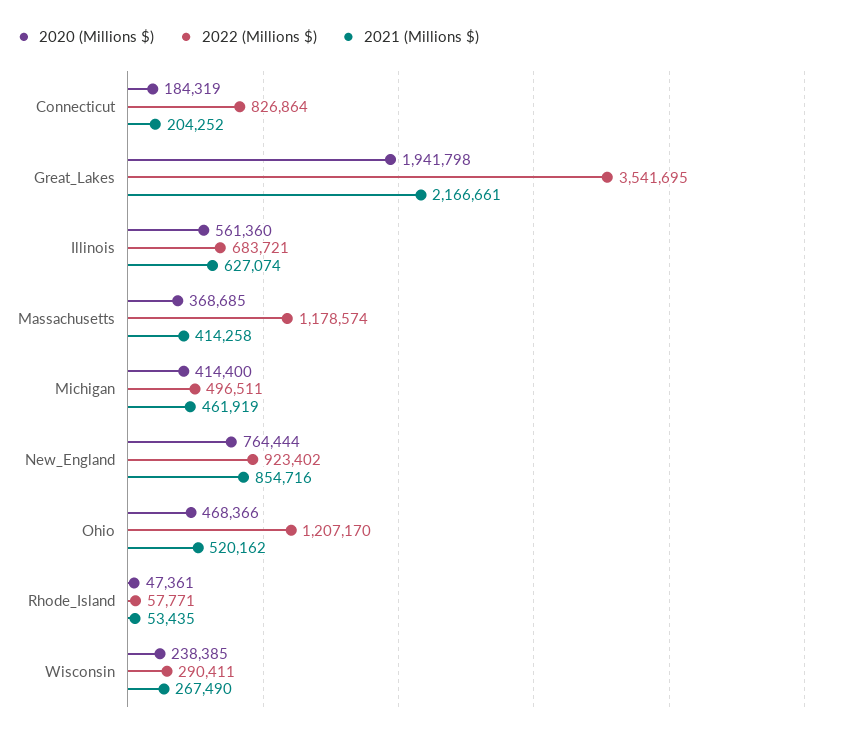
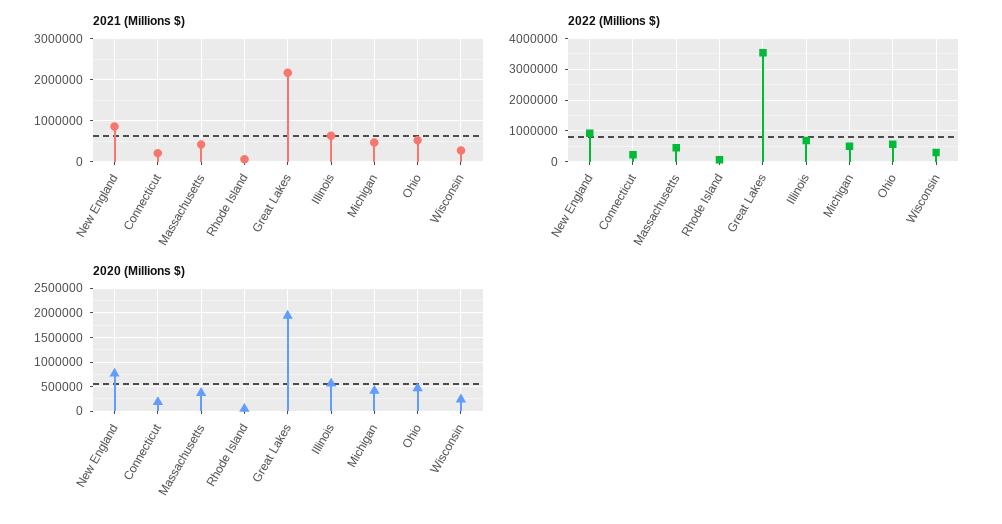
  {
    "2020 (Millions $)": {
      "Connecticut": 184319,
      "Great_Lakes": 1941798,
      "Illinois": 561360,
      "Massachusetts": 368685,
      "Michigan": 414400,
      "New_England": 764444,
      "Ohio": 468366,
      "Rhode_Island": 47361,
      "Wisconsin": 238385
    },
    "2022 (Millions $)": {
-     "Connecticut": 826864,
+     "Connecticut": 200000,
      "Great_Lakes": 3541695,
      "Illinois": 683721,
-     "Massachusetts": 1178574,
+     "Massachusetts": 400000,
      "Michigan": 496511,
      "New_England": 923402,
-     "Ohio": 1207170,
+     "Ohio": 600000,
      "Rhode_Island": 57771,
      "Wisconsin": 290411
    },
    "2021 (Millions $)": {
      "Connecticut": 204252,
      "Great_Lakes": 2166661,
      "Illinois": 627074,
      "Massachusetts": 414258,
      "Michigan": 461919,
      "New_England": 854716,
      "Ohio": 520162,
      "Rhode_Island": 53435,
      "Wisconsin": 267490
    }
  }

